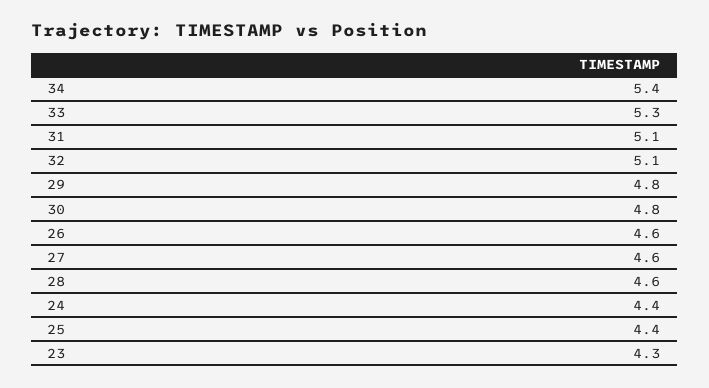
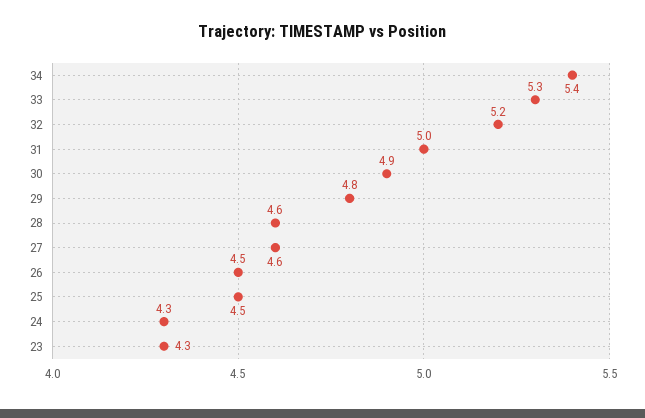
  {
    "34": 5.4,
    "33": 5.3,
-   "31": 5.1,
+   "31": 5,
-   "32": 5.1,
+   "32": 5.2,
    "29": 4.8,
-   "30": 4.8,
+   "30": 4.9,
-   "26": 4.6,
+   "26": 4.5,
    "27": 4.6,
    "28": 4.6,
-   "24": 4.4,
+   "24": 4.3,
-   "25": 4.4,
+   "25": 4.5,
    "23": 4.3
  }

